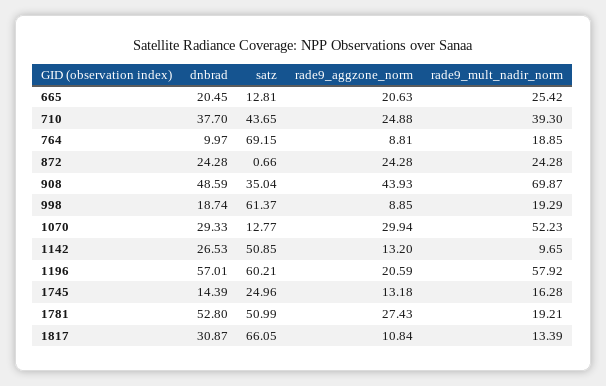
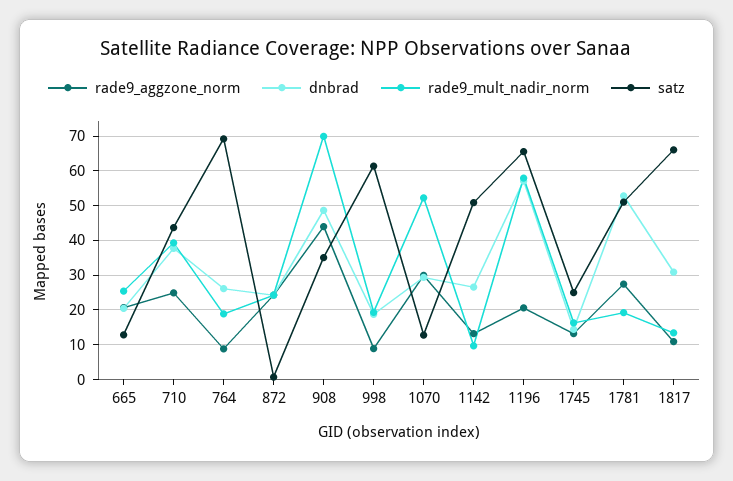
  {
    "dnbrad": {
      "665": 20.45,
      "710": 37.7,
-     "764": 9.97,
+     "764": 26,
      "872": 24.28,
      "908": 48.59,
      "998": 18.74,
      "1070": 29.33,
      "1142": 26.53,
      "1196": 57.01,
      "1745": 14.39,
      "1781": 52.8,
      "1817": 30.87
    },
    "satz": {
      "665": 12.81,
      "710": 43.65,
      "764": 69.15,
      "872": 0.66,
      "908": 35.04,
      "998": 61.37,
      "1070": 12.77,
      "1142": 50.85,
-     "1196": 60.21,
+     "1196": 66,
      "1745": 24.96,
      "1781": 50.99,
      "1817": 66.05
    },
    "rade9_aggzone_norm": {
      "665": 20.63,
      "710": 24.88,
      "764": 8.81,
      "872": 24.28,
      "908": 43.93,
      "998": 8.85,
      "1070": 29.94,
      "1142": 13.2,
      "1196": 20.59,
      "1745": 13.18,
      "1781": 27.43,
      "1817": 10.84
    },
    "rade9_mult_nadir_norm": {
      "665": 25.42,
      "710": 39.3,
      "764": 18.85,
      "872": 24.28,
      "908": 69.87,
      "998": 19.29,
      "1070": 52.23,
      "1142": 9.65,
      "1196": 57.92,
      "1745": 16.28,
      "1781": 19.21,
      "1817": 13.39
    }
  }

